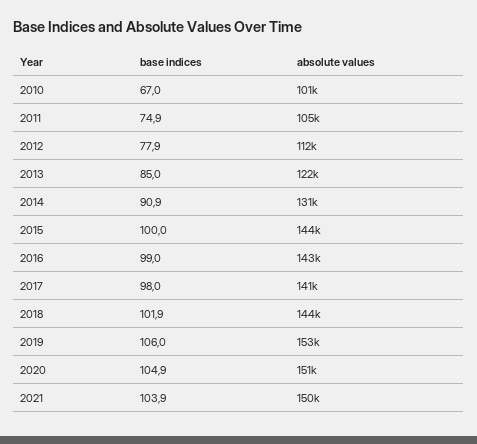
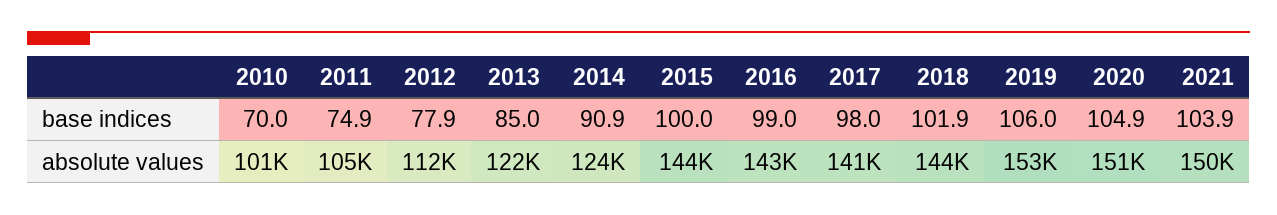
  {
    "base indices": {
-     "2010": 67,
+     "2010": 70,
      "2011": 74.9,
      "2012": 77.9,
      "2013": 85,
      "2014": 90.9,
      "2015": 100,
      "2016": 99,
      "2017": 98,
      "2018": 101.9,
      "2019": 106,
      "2020": 104.9,
      "2021": 103.9
    },
    "absolute values": {
      "2010": 101000,
      "2011": 105000,
      "2012": 112000,
      "2013": 122000,
-     "2014": 131000,
+     "2014": 124000,
      "2015": 144000,
      "2016": 143000,
      "2017": 141000,
      "2018": 144000,
      "2019": 153000,
      "2020": 151000,
      "2021": 150000
    }
  }

